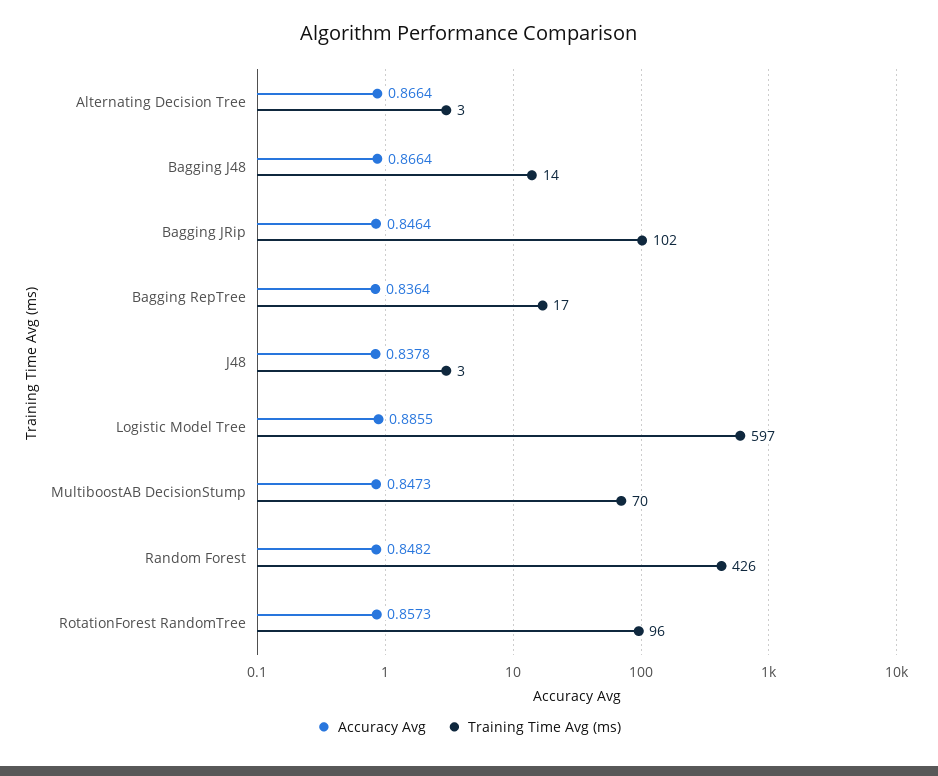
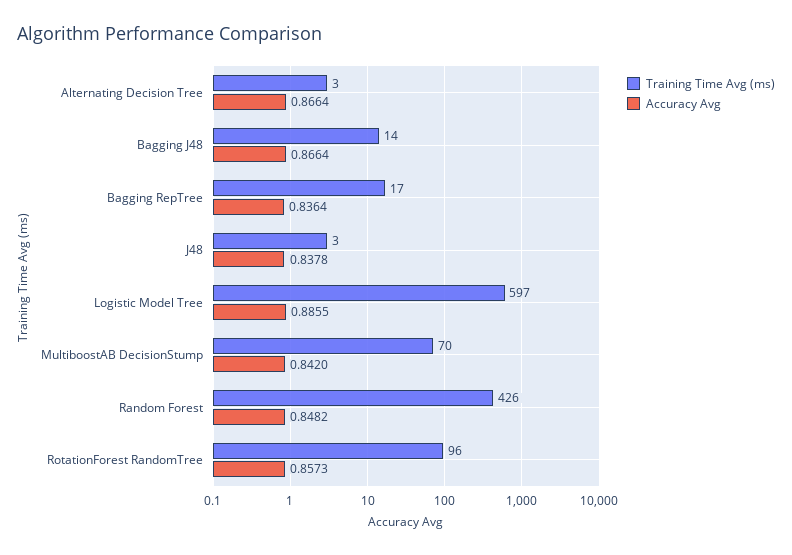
  {
    "Accuracy Avg": {
      "Alternating Decision Tree": 0.8664,
      "Bagging J48": 0.8664,
-     "Bagging JRip": 0.8464,
      "Bagging RepTree": 0.8364,
      "J48": 0.8378,
      "Logistic Model Tree": 0.8855,
-     "MultiboostAB DecisionStump": 0.8473,
+     "MultiboostAB DecisionStump": 0.842,
      "Random Forest": 0.8482,
      "RotationForest RandomTree": 0.8573
    },
    "Training Time Avg (ms)": {
      "Alternating Decision Tree": 3,
      "Bagging J48": 14,
-     "Bagging JRip": 102,
      "Bagging RepTree": 17,
      "J48": 3,
      "Logistic Model Tree": 597,
      "MultiboostAB DecisionStump": 70,
      "Random Forest": 426,
      "RotationForest RandomTree": 96
    }
  }

